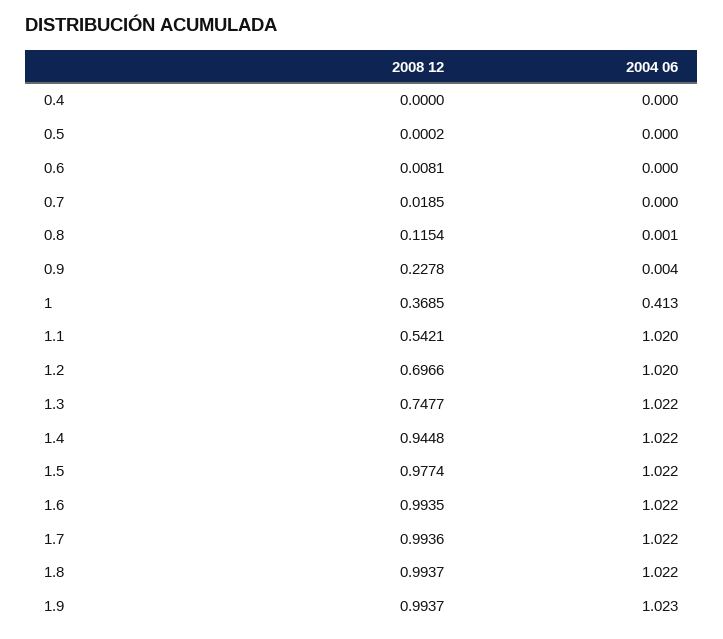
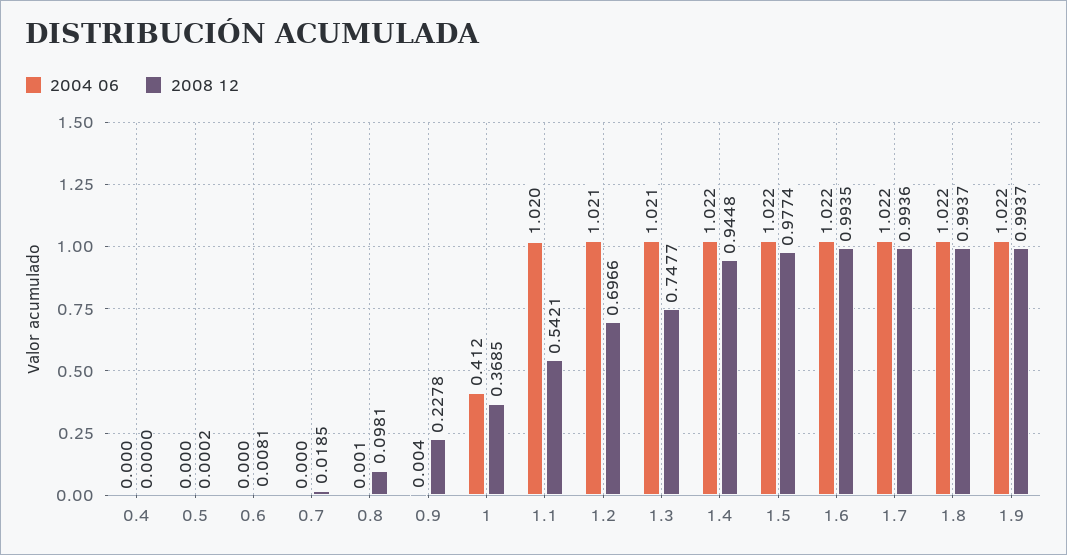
  {
    "2008 12": {
      "0.4": 0,
      "0.5": 0.0002,
      "0.6": 0.0081,
      "0.7": 0.0185,
-     "0.8": 0.1154,
+     "0.8": 0.0981,
      "0.9": 0.2278,
      "1": 0.3685,
      "1.1": 0.5421,
      "1.2": 0.6966,
      "1.3": 0.7477,
      "1.4": 0.9448,
      "1.5": 0.9774,
      "1.6": 0.9935,
      "1.7": 0.9936,
      "1.8": 0.9937,
      "1.9": 0.9937
    },
    "2004 06": {
      "0.4": 0,
      "0.5": 0,
      "0.6": 0,
      "0.7": 0,
      "0.8": 0.001,
      "0.9": 0.004,
-     "1": 0.413,
+     "1": 0.412,
      "1.1": 1.02,
-     "1.2": 1.02,
+     "1.2": 1.021,
-     "1.3": 1.022,
+     "1.3": 1.021,
      "1.4": 1.022,
      "1.5": 1.022,
      "1.6": 1.022,
      "1.7": 1.022,
      "1.8": 1.022,
-     "1.9": 1.023
+     "1.9": 1.022
    }
  }

